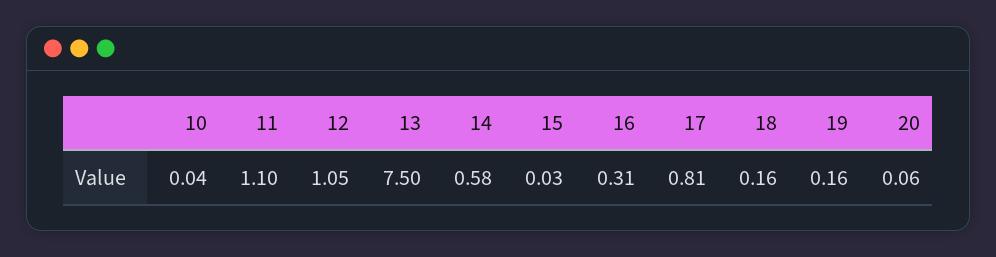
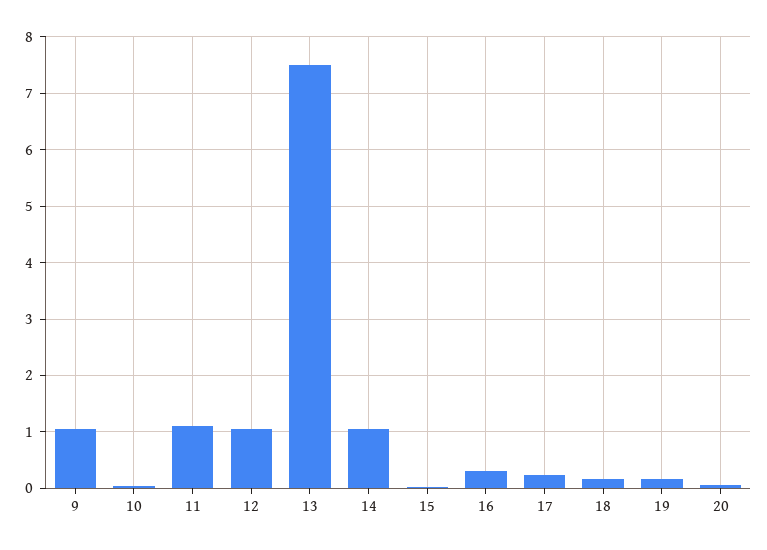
  {
    "10": 0.04,
    "11": 1.1,
    "12": 1.05,
    "13": 7.5,
-   "14": 0.58,
+   "14": 1,
    "15": 0.03,
    "16": 0.31,
-   "17": 0.81,
+   "17": 0.2,
    "18": 0.16,
    "19": 0.16,
-   "20": 0.06
+   "20": 0.06,
+   "9": 1
  }

